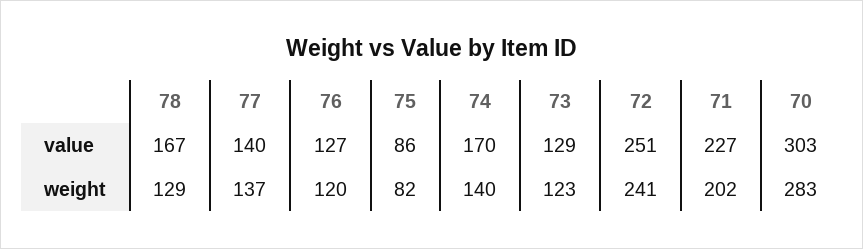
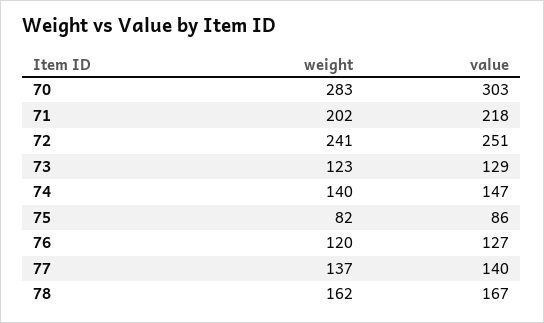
  {
    "78": {
      "value": 167,
-     "weight": 129
+     "weight": 162
    },
    "77": {
      "value": 140,
      "weight": 137
    },
    "76": {
      "value": 127,
      "weight": 120
    },
    "75": {
      "value": 86,
      "weight": 82
    },
    "74": {
-     "value": 170,
+     "value": 147,
      "weight": 140
    },
    "73": {
      "value": 129,
      "weight": 123
    },
    "72": {
      "value": 251,
      "weight": 241
    },
    "71": {
-     "value": 227,
+     "value": 218,
      "weight": 202
    },
    "70": {
      "value": 303,
      "weight": 283
    }
  }

